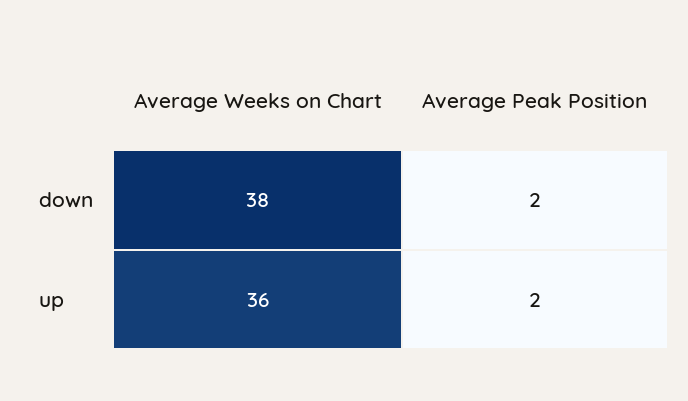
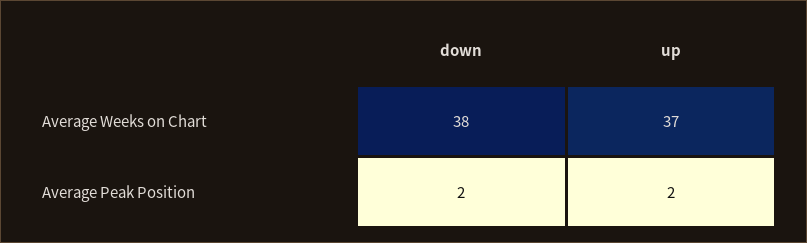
  {
    "Average Weeks on Chart": {
      "down": 38,
-     "up": 36
+     "up": 37
    },
    "Average Peak Position": {
      "down": 2,
      "up": 2
    }
  }

